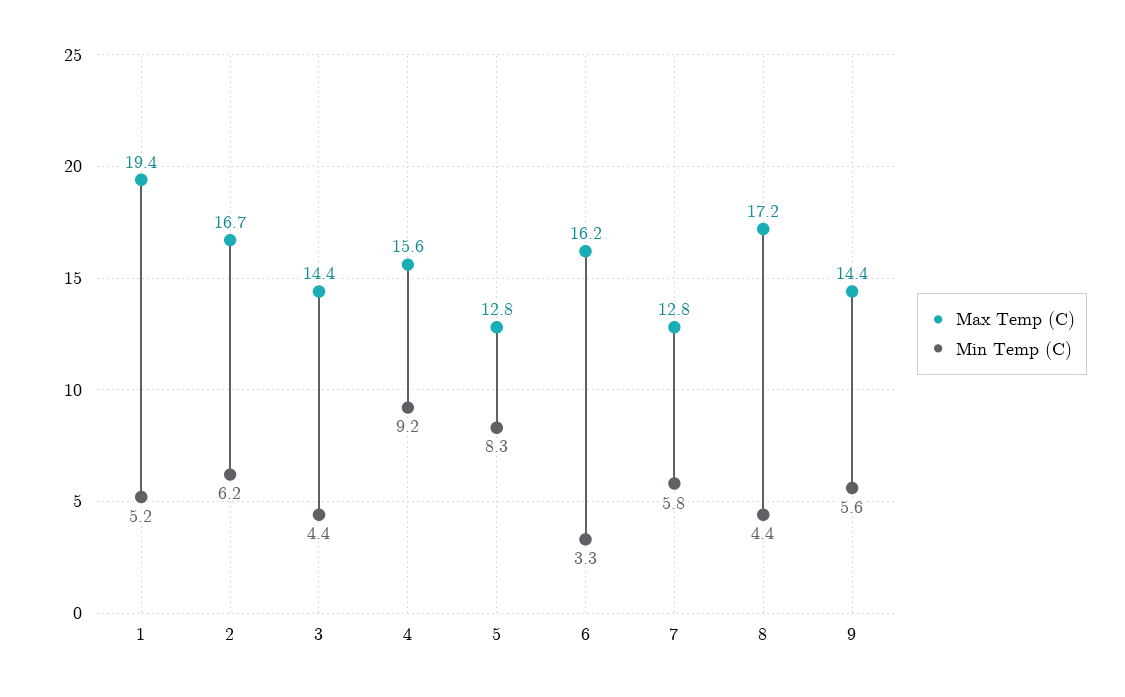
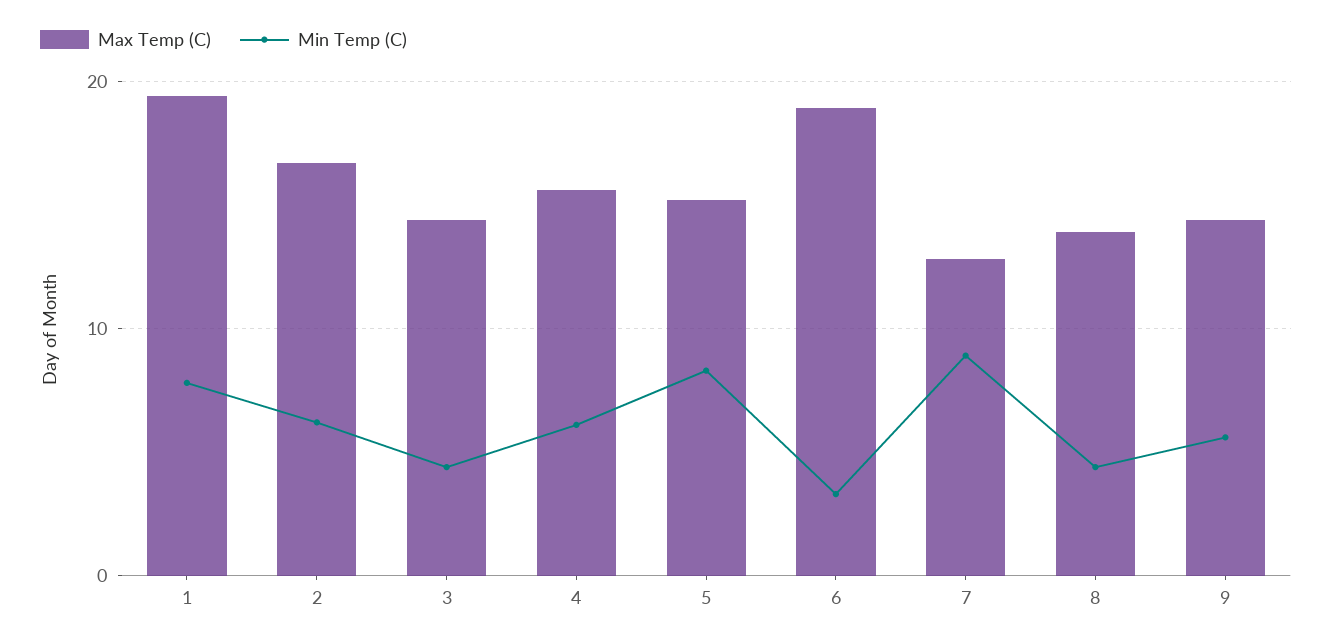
  {
    "Max Temp (C)": {
      "1": 19.4,
      "2": 16.7,
      "3": 14.4,
      "4": 15.6,
-     "5": 12.8,
+     "5": 15,
-     "6": 16.2,
+     "6": 19,
      "7": 12.8,
-     "8": 17.2,
+     "8": 14,
      "9": 14.4
    },
    "Min Temp (C)": {
-     "1": 5.2,
+     "1": 8,
      "2": 6.2,
      "3": 4.4,
-     "4": 9.2,
+     "4": 6,
      "5": 8.3,
      "6": 3.3,
-     "7": 5.8,
+     "7": 9,
      "8": 4.4,
      "9": 5.6
    }
  }

